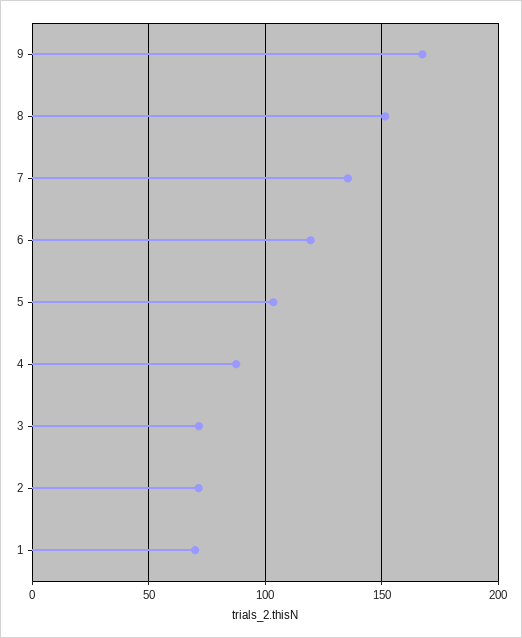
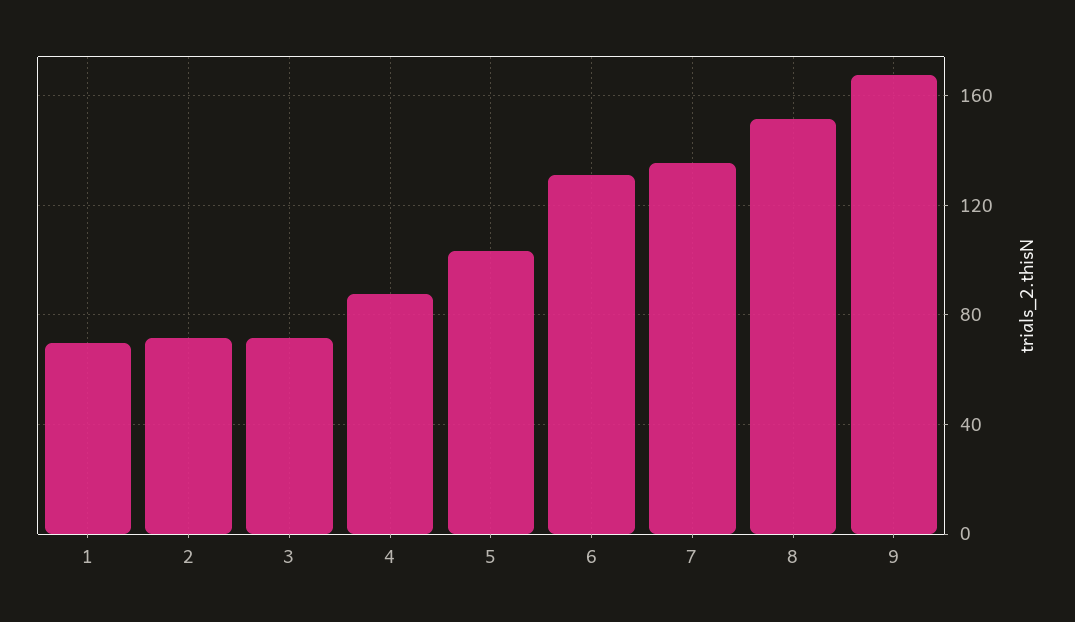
  {
    "9": 170,
    "8": 150,
    "7": 135,
-   "6": 120,
+   "6": 130,
    "5": 105,
    "4": 90,
    "3": 70,
    "2": 70,
    "1": 70
  }

